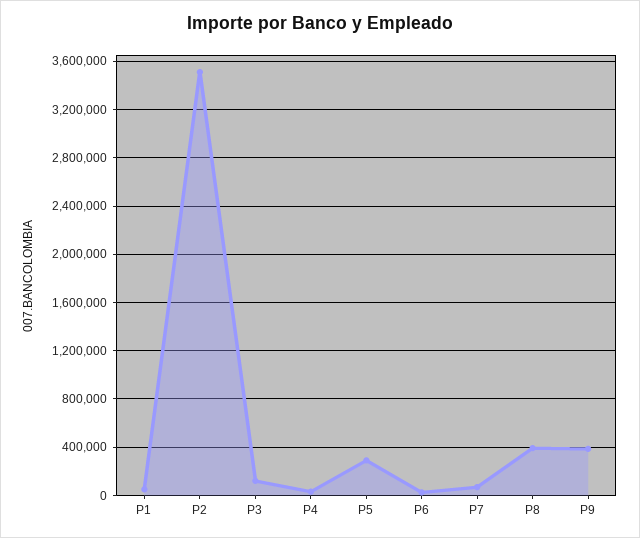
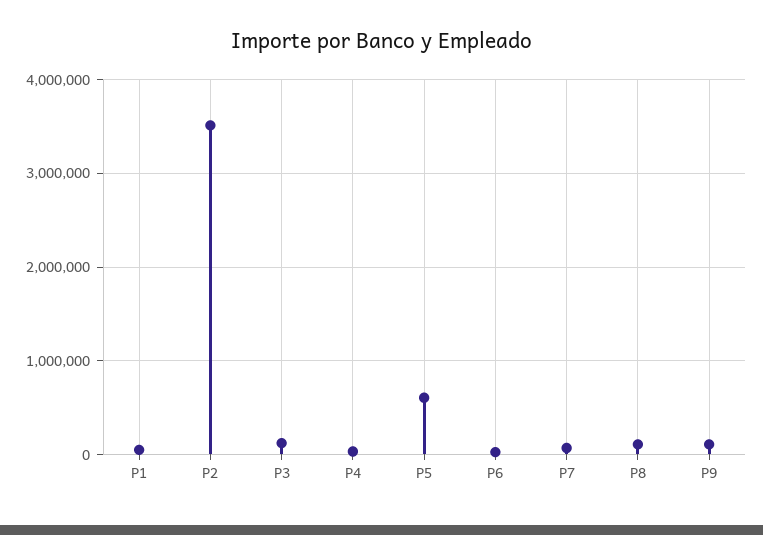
  {
    "P1": 50000,
    "P2": 3500000,
    "P3": 100000,
    "P4": 50000,
-   "P5": 300000,
+   "P5": 600000,
    "P6": 50000,
    "P7": 50000,
-   "P8": 400000,
+   "P8": 100000,
-   "P9": 400000
+   "P9": 100000
  }

